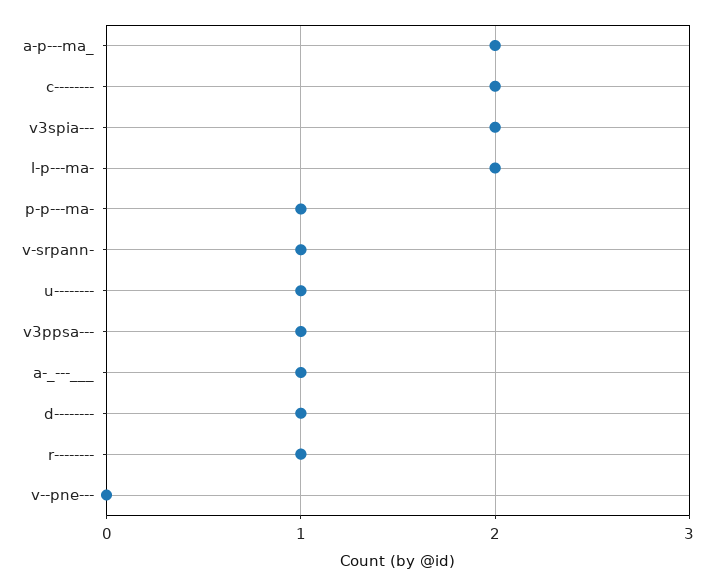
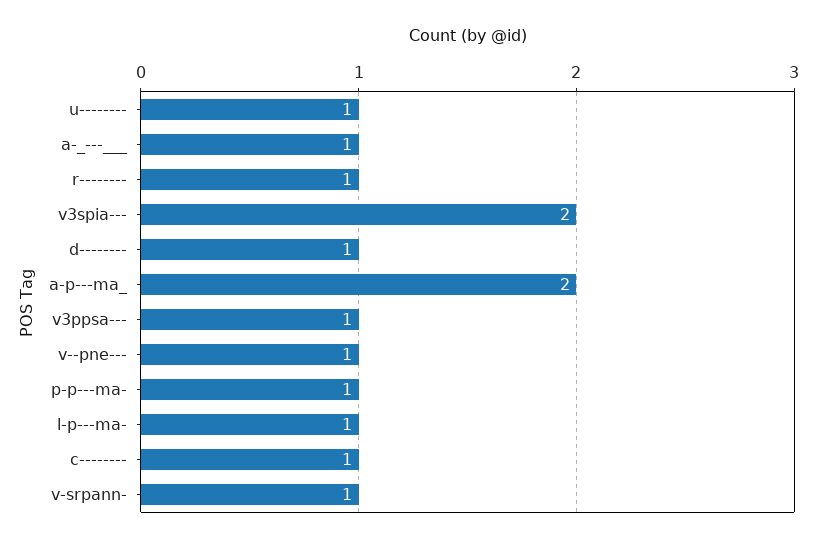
  {
    "a-p---ma_": 2,
-   "c--------": 2,
+   "c--------": 1,
    "v3spia---": 2,
-   "l-p---ma-": 2,
+   "l-p---ma-": 1,
    "p-p---ma-": 1,
    "v-srpann-": 1,
    "u--------": 1,
    "v3ppsa---": 1,
    "a-_---___": 1,
    "d--------": 1,
    "r--------": 1,
-   "v--pne---": 0
+   "v--pne---": 1
  }

